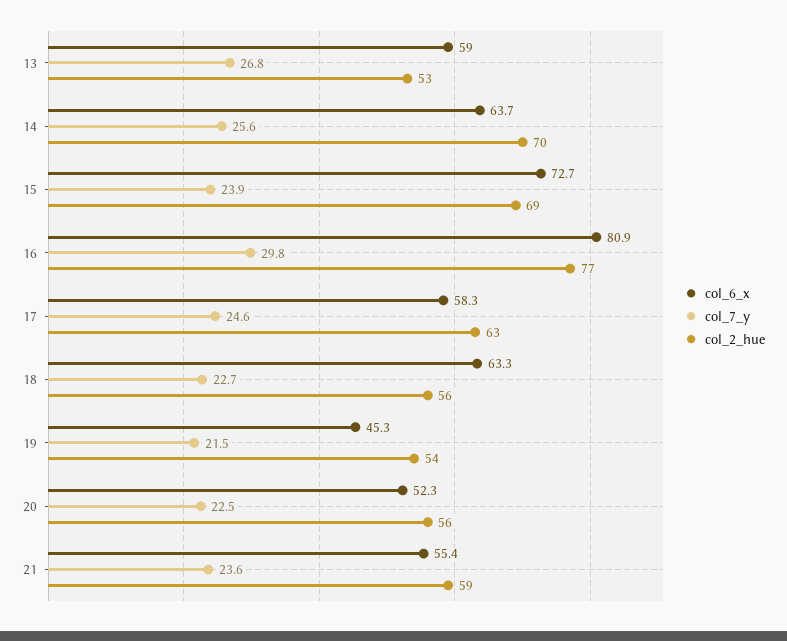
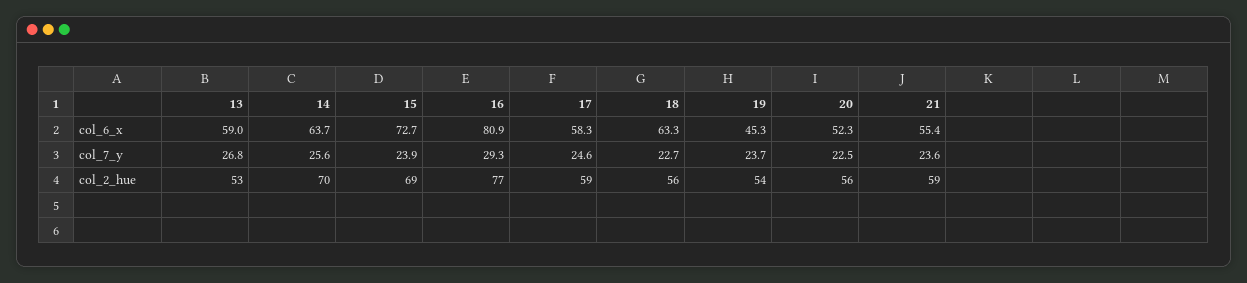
  {
    "col_6_x": {
      "13": 59,
      "14": 63.7,
      "15": 72.7,
      "16": 80.9,
      "17": 58.3,
      "18": 63.3,
      "19": 45.3,
      "20": 52.3,
      "21": 55.4
    },
    "col_7_y": {
      "13": 26.8,
      "14": 25.6,
      "15": 23.9,
-     "16": 29.8,
+     "16": 29.3,
      "17": 24.6,
      "18": 22.7,
-     "19": 21.5,
+     "19": 23.7,
      "20": 22.5,
      "21": 23.6
    },
    "col_2_hue": {
      "13": 53,
      "14": 70,
      "15": 69,
      "16": 77,
-     "17": 63,
+     "17": 59,
      "18": 56,
      "19": 54,
      "20": 56,
      "21": 59
    }
  }

